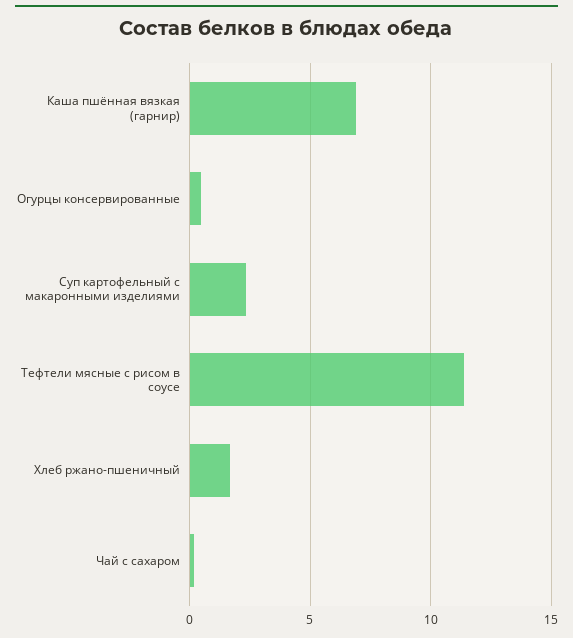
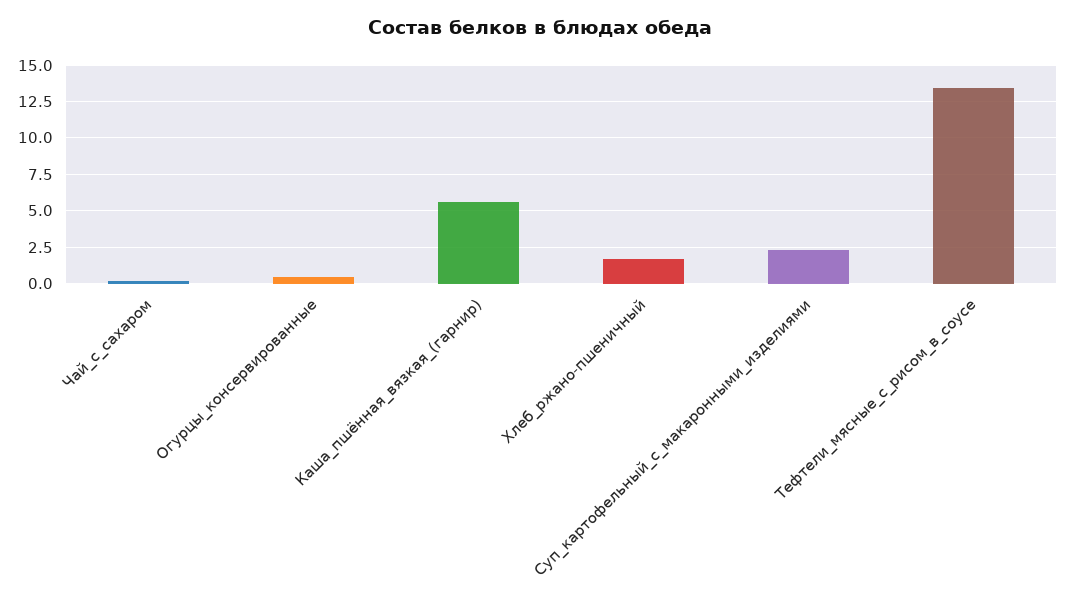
  {
-   "Каша пшённая вязкая (гарнир)": 7,
+   "Каша пшённая вязкая (гарнир)": 5.5,
    "Огурцы консервированные": 0.5,
    "Суп картофельный с макаронными изделиями": 2.5,
-   "Тефтели мясные с рисом в соусе": 11.5,
+   "Тефтели мясные с рисом в соусе": 13.5,
    "Хлеб ржано-пшеничный": 1.5,
    "Чай с сахаром": 0
  }

